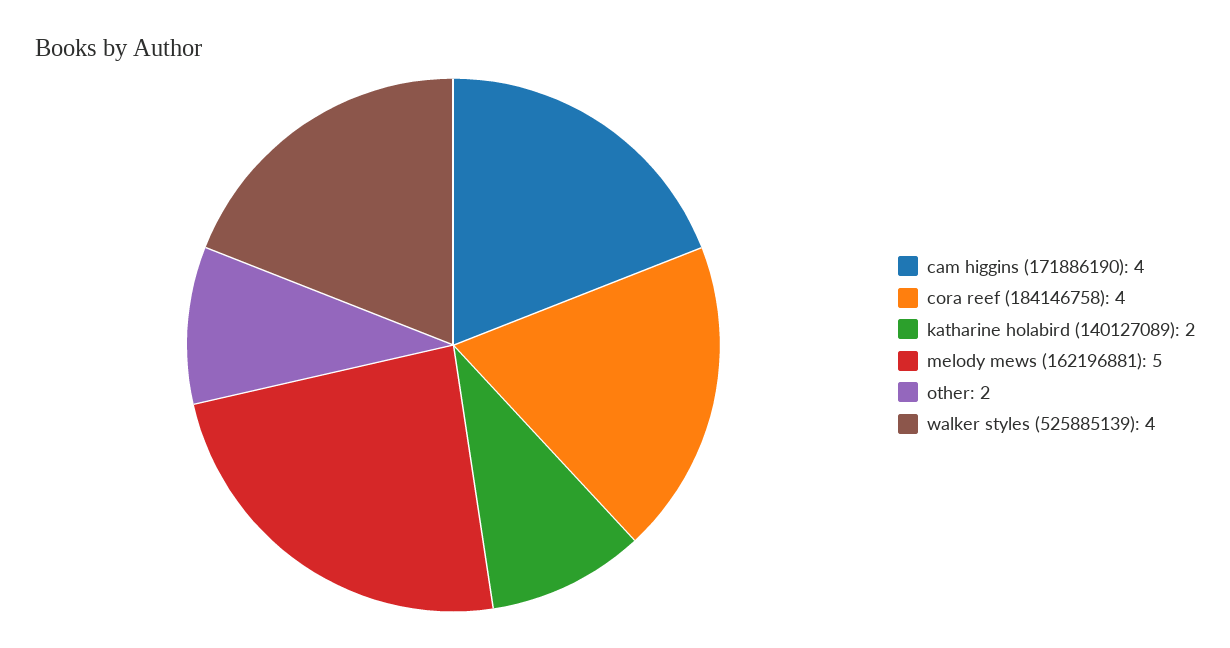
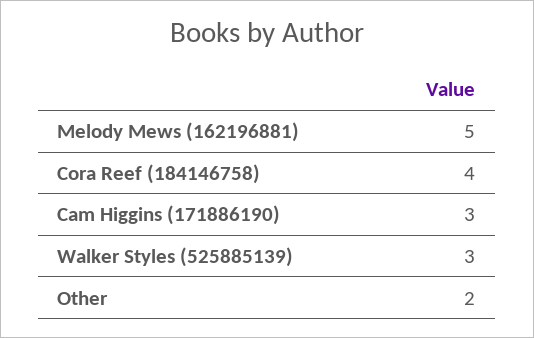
  {
-   "cam higgins (171886190)": 4,
+   "cam higgins (171886190)": 3,
    "cora reef (184146758)": 4,
-   "katharine holabird (140127089)": 2,
    "melody mews (162196881)": 5,
    "other": 2,
-   "walker styles (525885139)": 4
+   "walker styles (525885139)": 3
  }

